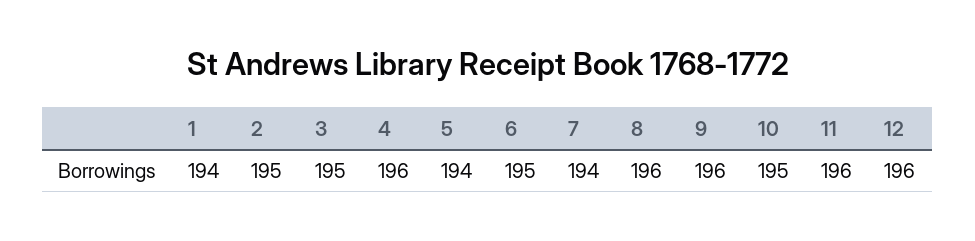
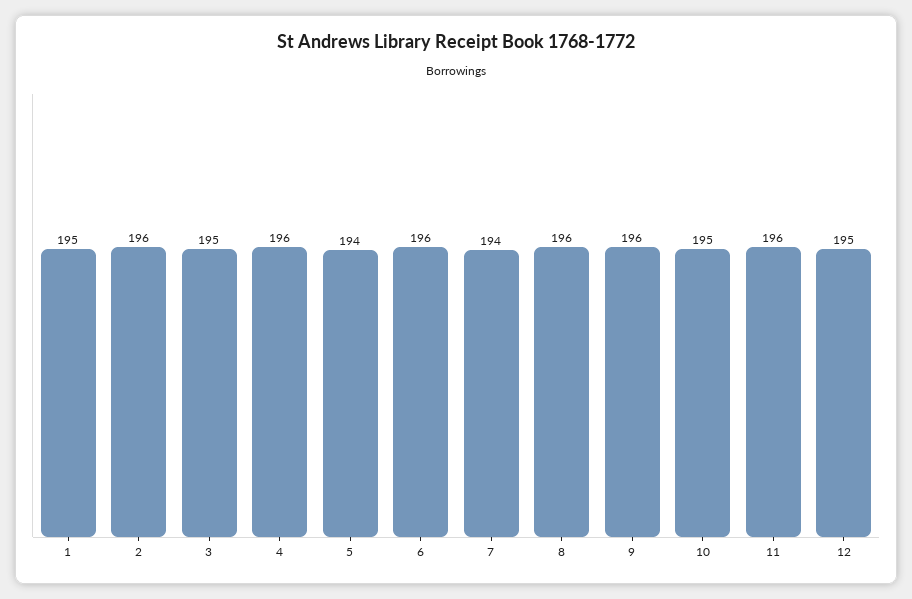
  {
-   "1": 194,
+   "1": 195,
-   "2": 195,
+   "2": 196,
    "3": 195,
    "4": 196,
    "5": 194,
-   "6": 195,
+   "6": 196,
    "7": 194,
    "8": 196,
    "9": 196,
    "10": 195,
    "11": 196,
-   "12": 196
+   "12": 195
  }

